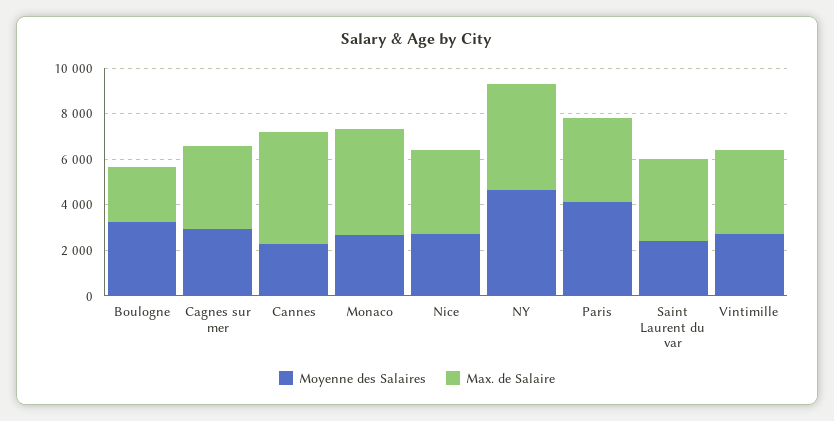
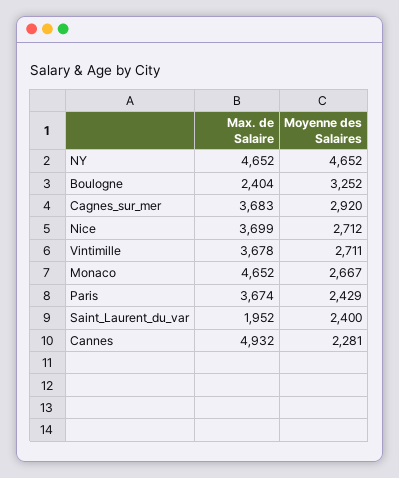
  {
    "Moyenne des Salaires": {
      "Boulogne": 3252,
      "Cagnes sur mer": 2920,
      "Cannes": 2281,
      "Monaco": 2667,
      "Nice": 2712,
      "NY": 4652,
-     "Paris": 4000,
+     "Paris": 2429,
      "Saint Laurent du var": 2400,
      "Vintimille": 2711
    },
    "Max. de Salaire": {
      "Boulogne": 2404,
      "Cagnes sur mer": 3683,
      "Cannes": 4932,
      "Monaco": 4652,
      "Nice": 3699,
      "NY": 4652,
      "Paris": 3674,
-     "Saint Laurent du var": 3500,
+     "Saint Laurent du var": 1952,
      "Vintimille": 3678
    }
  }

